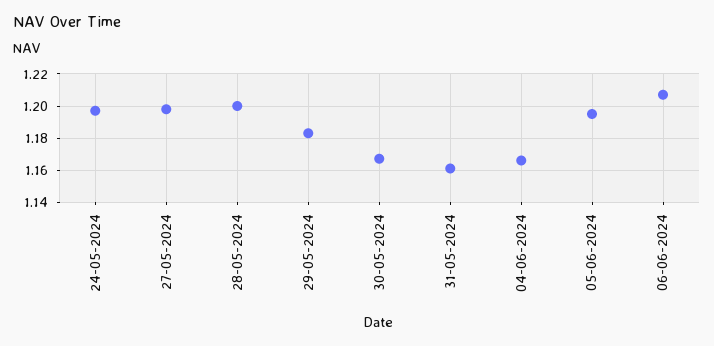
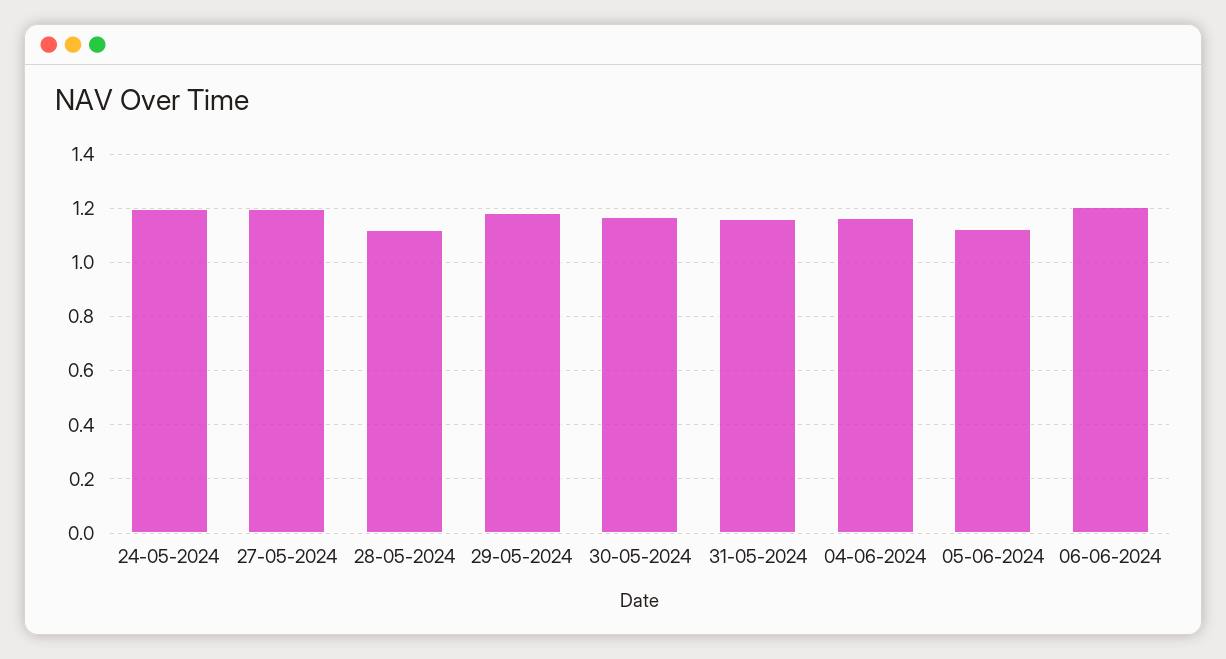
  {
    "24-05-2024": 1.195,
    "27-05-2024": 1.2,
-   "28-05-2024": 1.2,
+   "28-05-2024": 1.125,
    "29-05-2024": 1.185,
    "30-05-2024": 1.165,
    "31-05-2024": 1.16,
    "04-06-2024": 1.165,
-   "05-06-2024": 1.195,
+   "05-06-2024": 1.125,
    "06-06-2024": 1.205
  }

